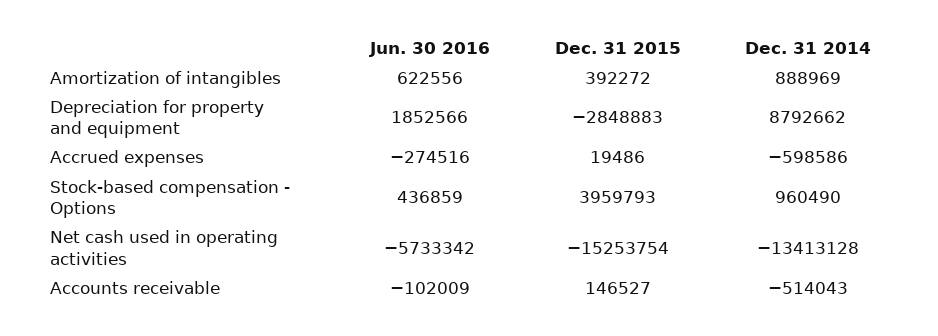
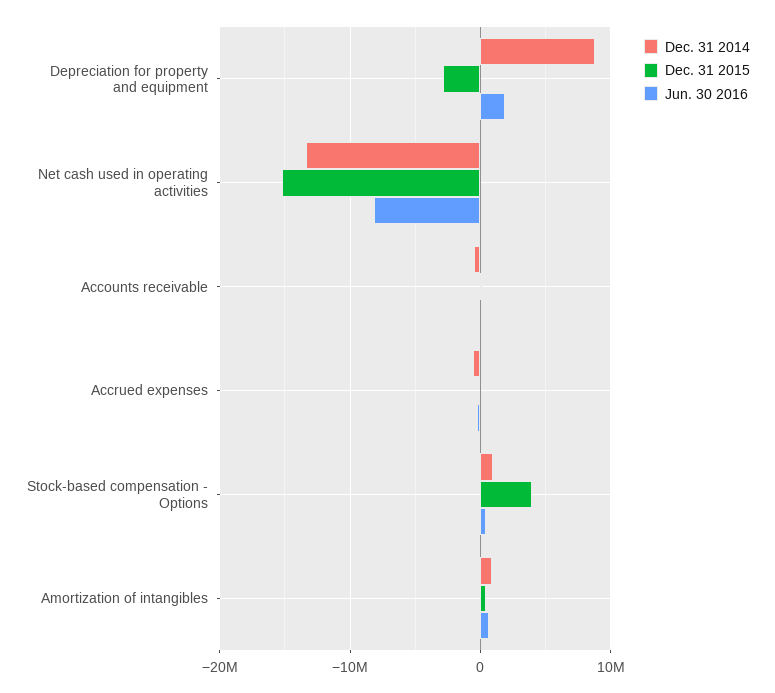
  {
    "Jun. 30 2016": {
      "Amortization of intangibles": 622556,
      "Depreciation for property and equipment": 1852566,
      "Accrued expenses": -274516,
      "Stock-based compensation - Options": 436859,
-     "Net cash used in operating activities": -5733342,
+     "Net cash used in operating activities": -8000000,
      "Accounts receivable": -102009
    },
    "Dec. 31 2015": {
      "Amortization of intangibles": 392272,
      "Depreciation for property and equipment": -2848883,
      "Accrued expenses": 19486,
      "Stock-based compensation - Options": 3959793,
      "Net cash used in operating activities": -15253754,
      "Accounts receivable": 146527
    },
    "Dec. 31 2014": {
      "Amortization of intangibles": 888969,
      "Depreciation for property and equipment": 8792662,
      "Accrued expenses": -598586,
      "Stock-based compensation - Options": 960490,
      "Net cash used in operating activities": -13413128,
      "Accounts receivable": -514043
    }
  }

